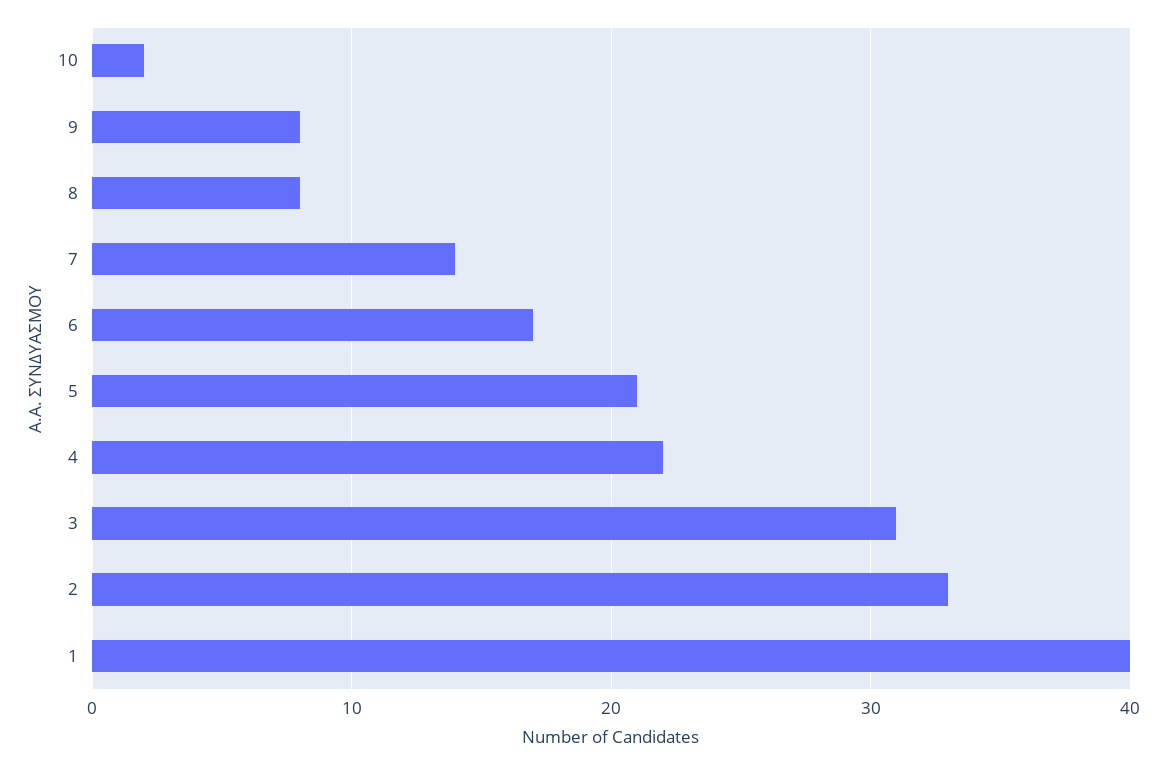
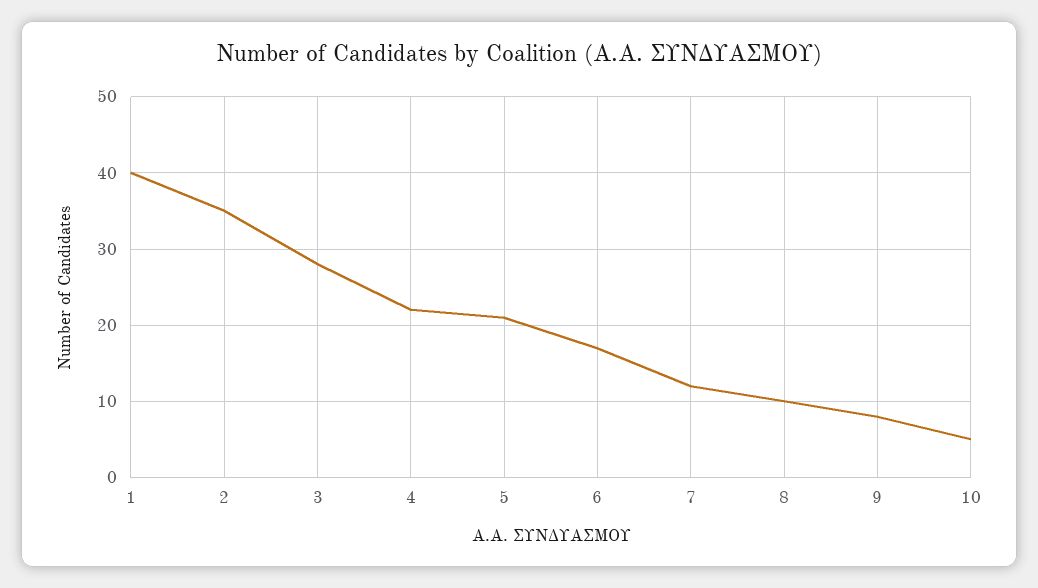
  {
-   "10": 2,
+   "10": 5,
    "9": 8,
-   "8": 8,
+   "8": 10,
-   "7": 14,
+   "7": 12,
    "6": 17,
    "5": 21,
    "4": 22,
-   "3": 31,
+   "3": 28,
-   "2": 33,
+   "2": 35,
    "1": 40
  }

